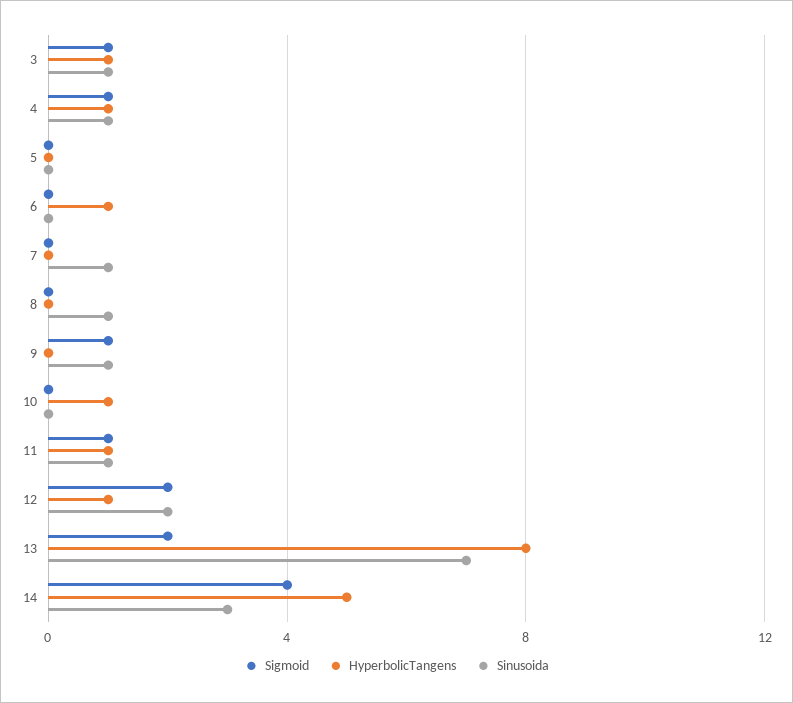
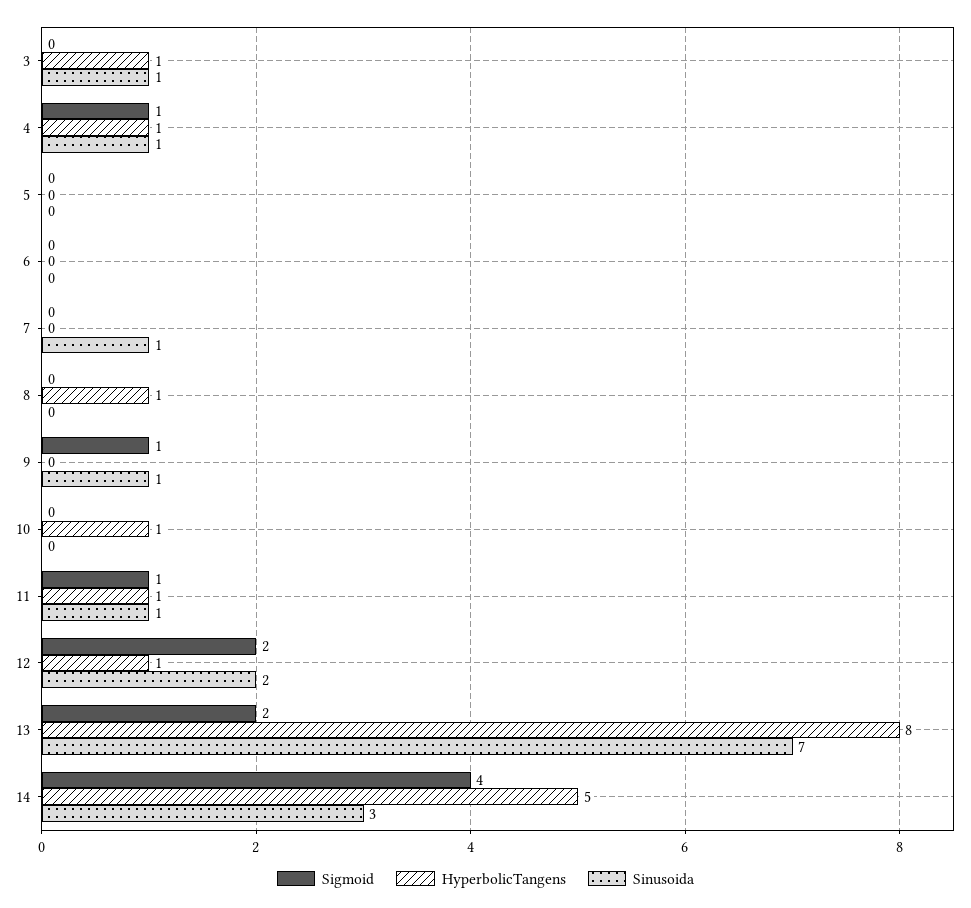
  {
    "Sigmoid": {
-     "3": 1,
+     "3": 0,
      "4": 1,
      "5": 0,
      "6": 0,
      "7": 0,
      "8": 0,
      "9": 1,
      "10": 0,
      "11": 1,
      "12": 2,
      "13": 2,
      "14": 4
    },
    "HyperbolicTangens": {
      "3": 1,
      "4": 1,
      "5": 0,
-     "6": 1,
+     "6": 0,
      "7": 0,
-     "8": 0,
+     "8": 1,
      "9": 0,
      "10": 1,
      "11": 1,
      "12": 1,
      "13": 8,
      "14": 5
    },
    "Sinusoida": {
      "3": 1,
      "4": 1,
      "5": 0,
      "6": 0,
      "7": 1,
-     "8": 1,
+     "8": 0,
      "9": 1,
      "10": 0,
      "11": 1,
      "12": 2,
      "13": 7,
      "14": 3
    }
  }

